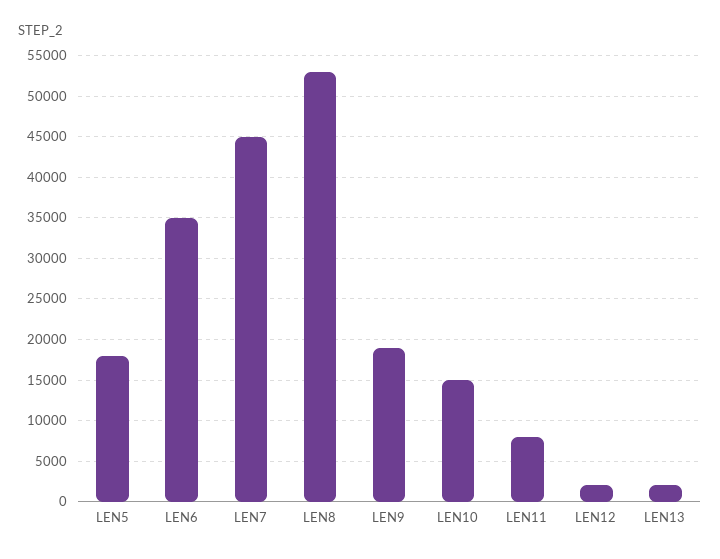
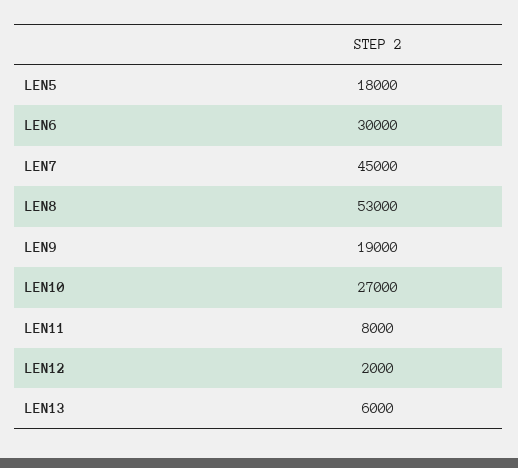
  {
    "LEN5": 18000,
-   "LEN6": 35000,
+   "LEN6": 30000,
    "LEN7": 45000,
    "LEN8": 53000,
    "LEN9": 19000,
-   "LEN10": 15000,
+   "LEN10": 27000,
    "LEN11": 8000,
    "LEN12": 2000,
-   "LEN13": 2000
+   "LEN13": 6000
  }

